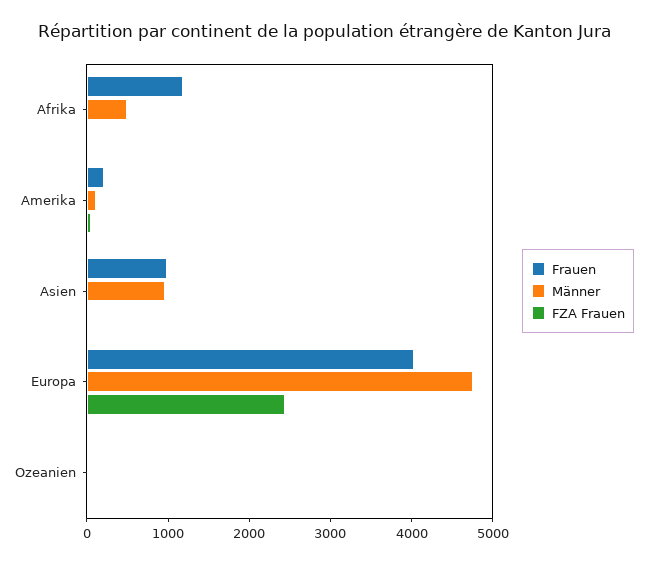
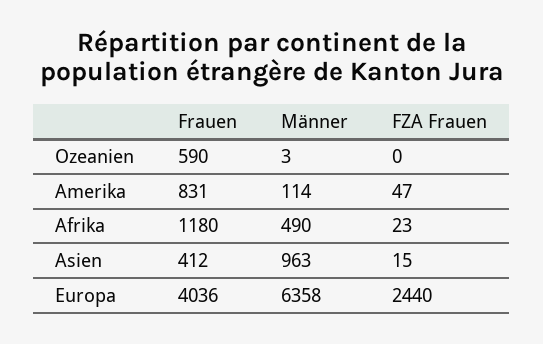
  {
    "Frauen": {
      "Afrika": 1180,
-     "Amerika": 200,
+     "Amerika": 831,
-     "Asien": 1000,
+     "Asien": 412,
      "Europa": 4036,
-     "Ozeanien": 0
+     "Ozeanien": 590
    },
    "Männer": {
      "Afrika": 490,
      "Amerika": 114,
      "Asien": 963,
-     "Europa": 4800,
+     "Europa": 6358,
      "Ozeanien": 3
    },
    "FZA Frauen": {
      "Afrika": 23,
      "Amerika": 47,
      "Asien": 15,
      "Europa": 2440,
      "Ozeanien": 0
    }
  }

